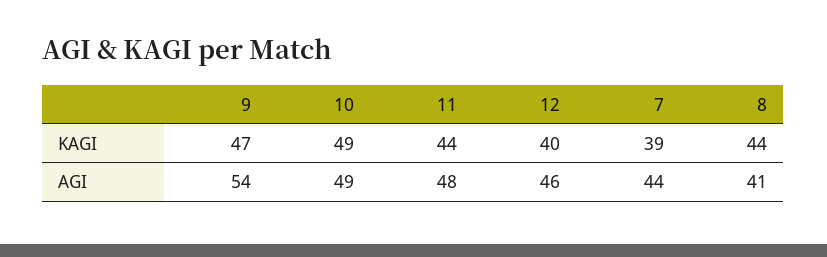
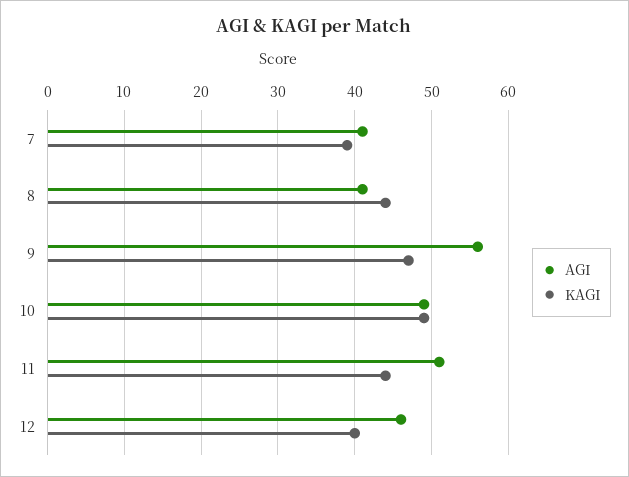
  {
    "KAGI": {
      "9": 47,
      "10": 49,
      "11": 44,
      "12": 40,
      "7": 39,
      "8": 44
    },
    "AGI": {
-     "9": 54,
+     "9": 56,
      "10": 49,
-     "11": 48,
+     "11": 51,
      "12": 46,
-     "7": 44,
+     "7": 41,
      "8": 41
    }
  }

